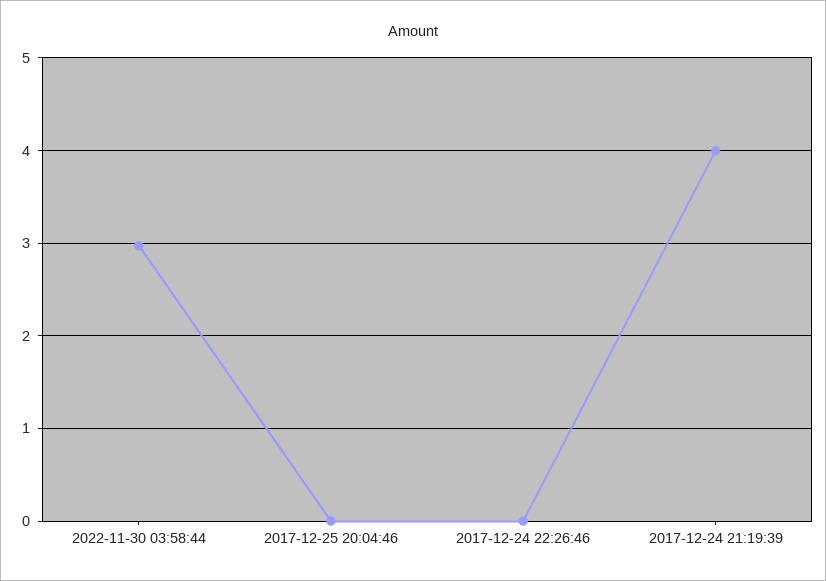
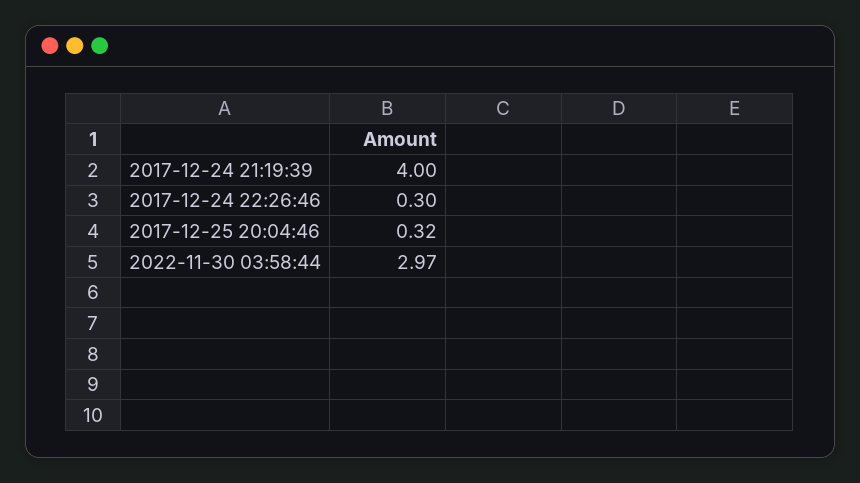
  {
    "2022-11-30 03:58:44": 2.97,
-   "2017-12-25 20:04:46": 0,
+   "2017-12-25 20:04:46": 0.32,
-   "2017-12-24 22:26:46": 0,
+   "2017-12-24 22:26:46": 0.3,
    "2017-12-24 21:19:39": 4
  }

